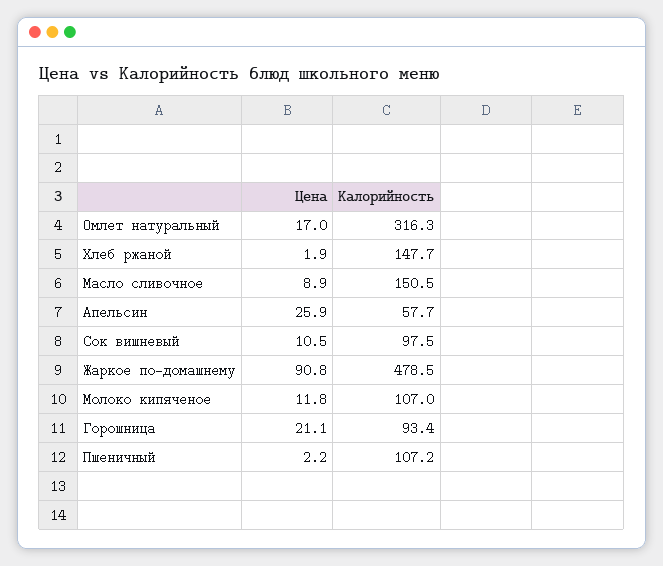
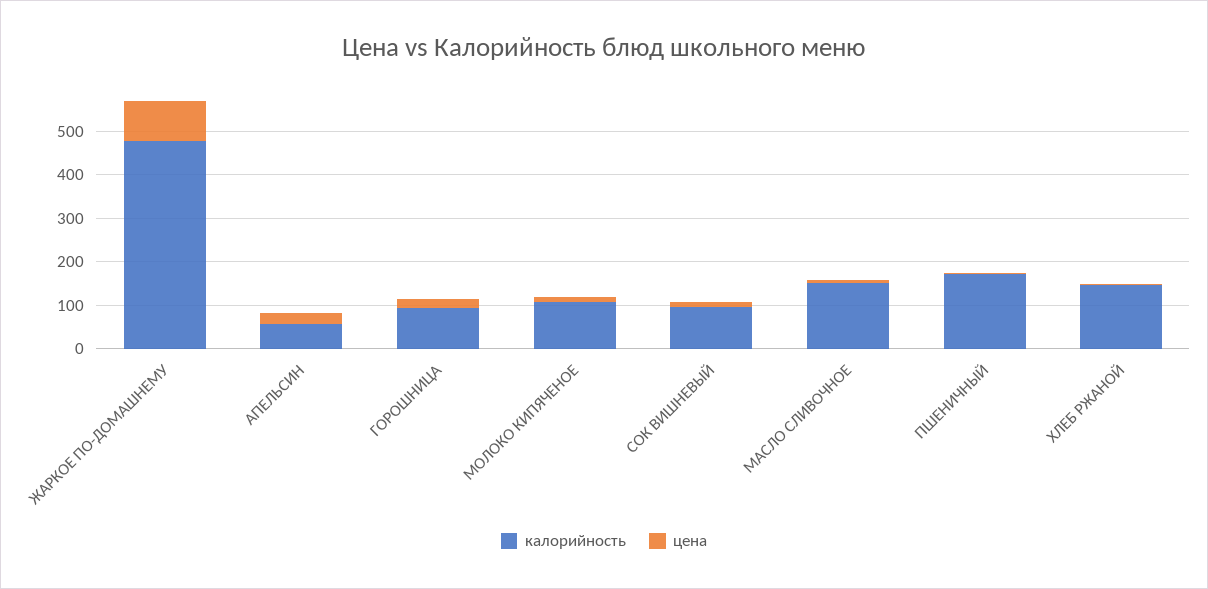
  {
    "Цена": {
-     "Омлет натуральный": 17,
      "Хлеб ржаной": 1.9,
      "Масло сливочное": 8.9,
      "Апельсин": 25.9,
      "Сок вишневый": 10.5,
      "Жаркое по-домашнему": 90.8,
      "Молоко кипяченое": 11.8,
      "Горошница": 21.1,
      "Пшеничный": 2.2
    },
    "Калорийность": {
-     "Омлет натуральный": 316.3,
      "Хлеб ржаной": 147.7,
      "Масло сливочное": 150.5,
      "Апельсин": 57.7,
      "Сок вишневый": 97.5,
      "Жаркое по-домашнему": 478.5,
      "Молоко кипяченое": 107,
      "Горошница": 93.4,
-     "Пшеничный": 107.2
+     "Пшеничный": 180
    }
  }

